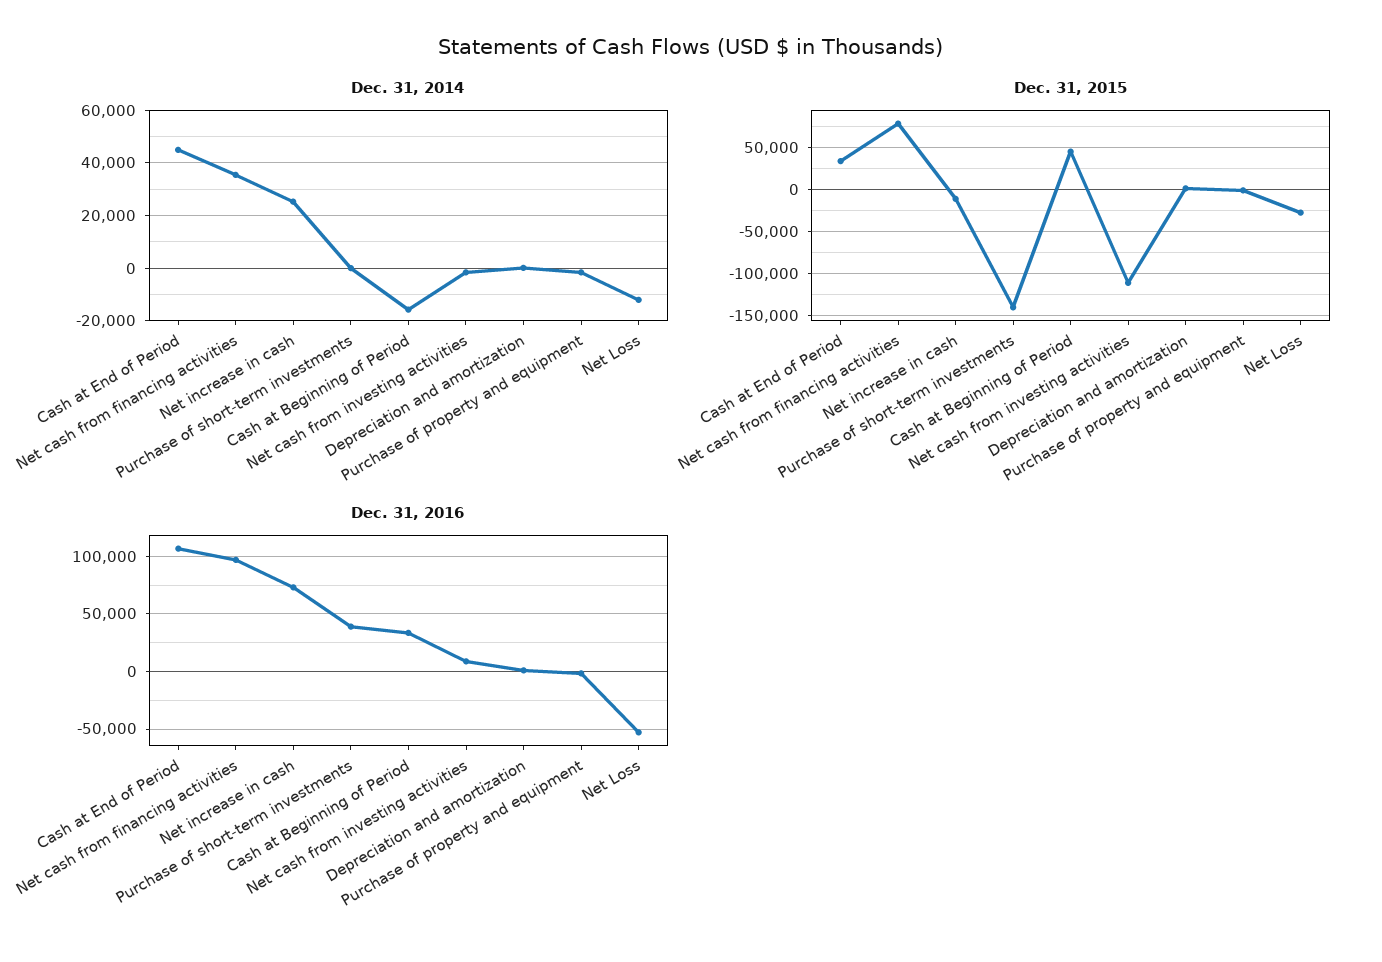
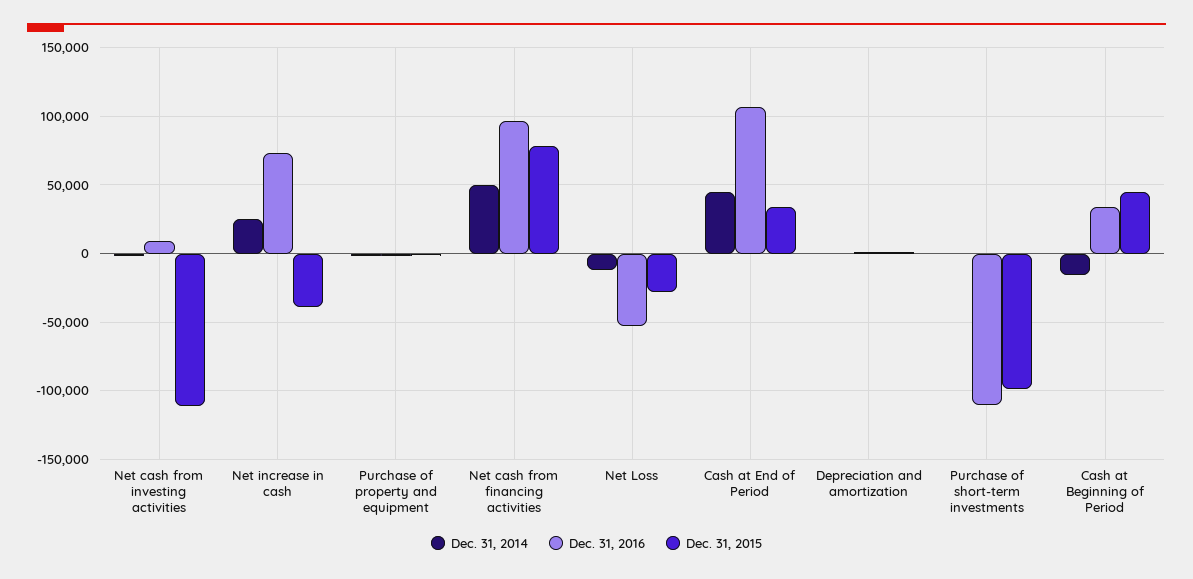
  {
    "Dec. 31, 2014": {
      "Cash at End of Period": 45000,
-     "Net cash from financing activities": 35000,
+     "Net cash from financing activities": 50000,
      "Net increase in cash": 25000,
      "Purchase of short-term investments": 0,
      "Cash at Beginning of Period": -15000,
      "Net cash from investing activities": -2500,
      "Depreciation and amortization": 0,
      "Purchase of property and equipment": -2500,
      "Net Loss": -12500
    },
    "Dec. 31, 2015": {
      "Cash at End of Period": 35000,
      "Net cash from financing activities": 80000,
-     "Net increase in cash": -10000,
+     "Net increase in cash": -40000,
-     "Purchase of short-term investments": -140000,
+     "Purchase of short-term investments": -100000,
      "Cash at Beginning of Period": 45000,
      "Net cash from investing activities": -110000,
      "Depreciation and amortization": 0,
      "Purchase of property and equipment": 0,
      "Net Loss": -30000
    },
    "Dec. 31, 2016": {
      "Cash at End of Period": 105000,
      "Net cash from financing activities": 95000,
      "Net increase in cash": 75000,
-     "Purchase of short-term investments": 40000,
+     "Purchase of short-term investments": -110000,
      "Cash at Beginning of Period": 35000,
      "Net cash from investing activities": 10000,
      "Depreciation and amortization": 0,
      "Purchase of property and equipment": 0,
      "Net Loss": -55000
    }
  }

